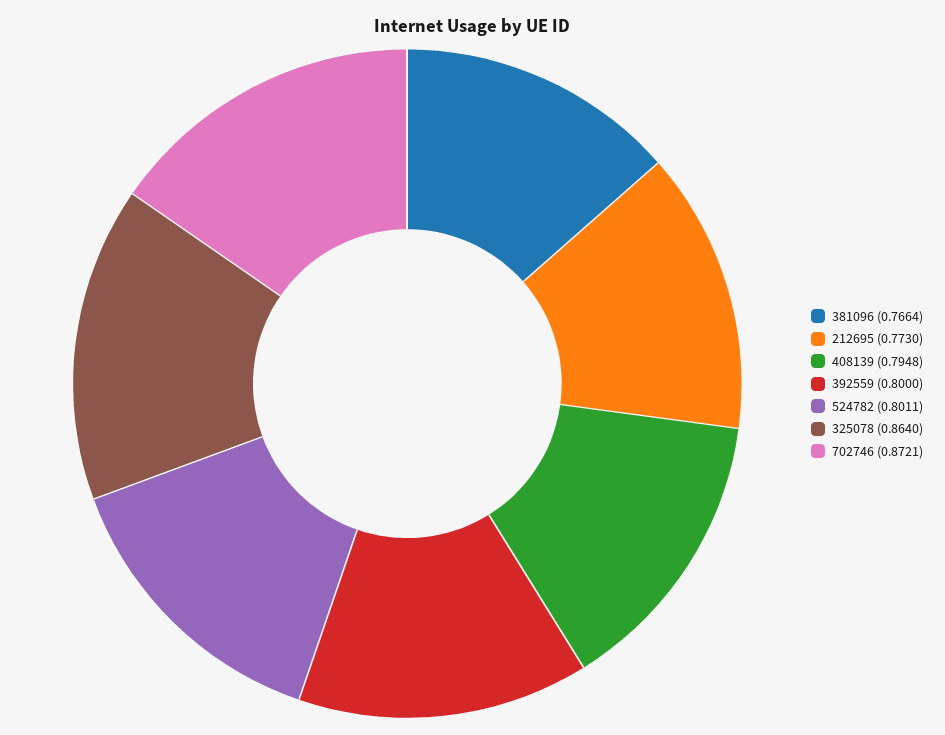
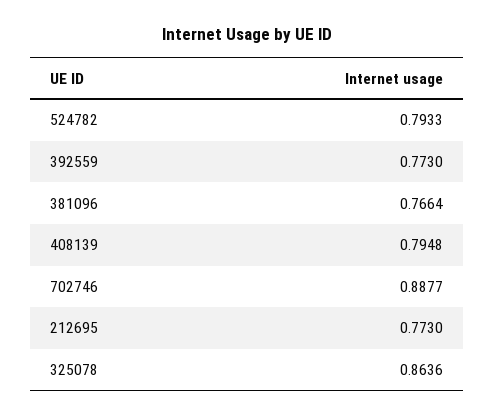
  {
    "381096": 0.7664,
    "212695": 0.773,
    "408139": 0.7948,
-   "392559": 0.8,
+   "392559": 0.773,
-   "524782": 0.8011,
+   "524782": 0.7933,
-   "325078": 0.864,
+   "325078": 0.8636,
-   "702746": 0.8721
+   "702746": 0.8877
  }

